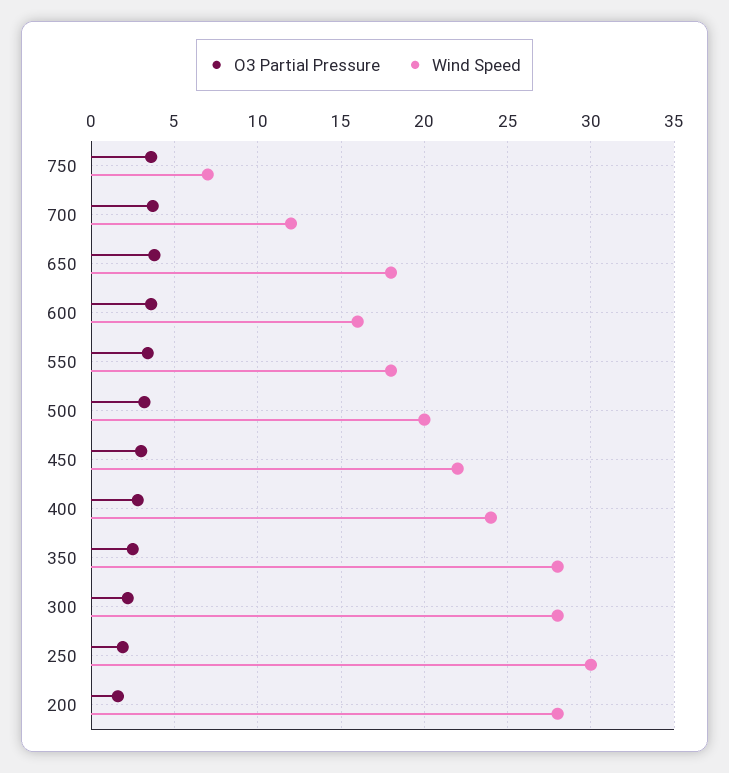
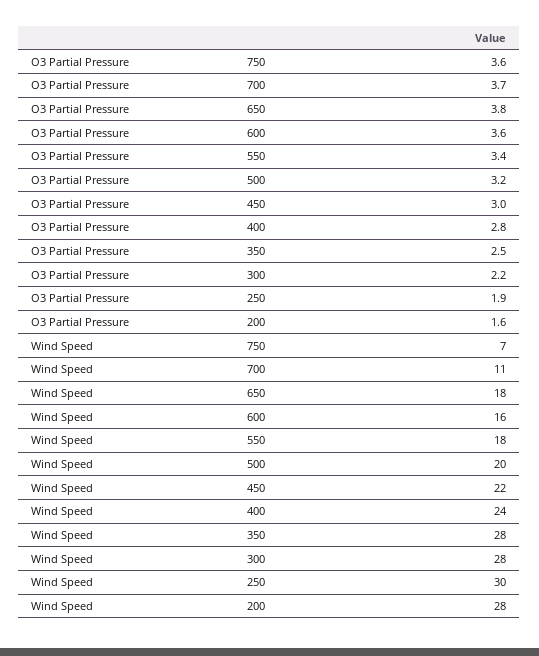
  {
    "O3 Partial Pressure": {
      "750": 3.6,
      "700": 3.7,
      "650": 3.8,
      "600": 3.6,
      "550": 3.4,
      "500": 3.2,
      "450": 3,
      "400": 2.8,
      "350": 2.5,
      "300": 2.2,
      "250": 1.9,
      "200": 1.6
    },
    "Wind Speed": {
      "750": 7,
-     "700": 12,
+     "700": 11,
      "650": 18,
      "600": 16,
      "550": 18,
      "500": 20,
      "450": 22,
      "400": 24,
      "350": 28,
      "300": 28,
      "250": 30,
      "200": 28
    }
  }

